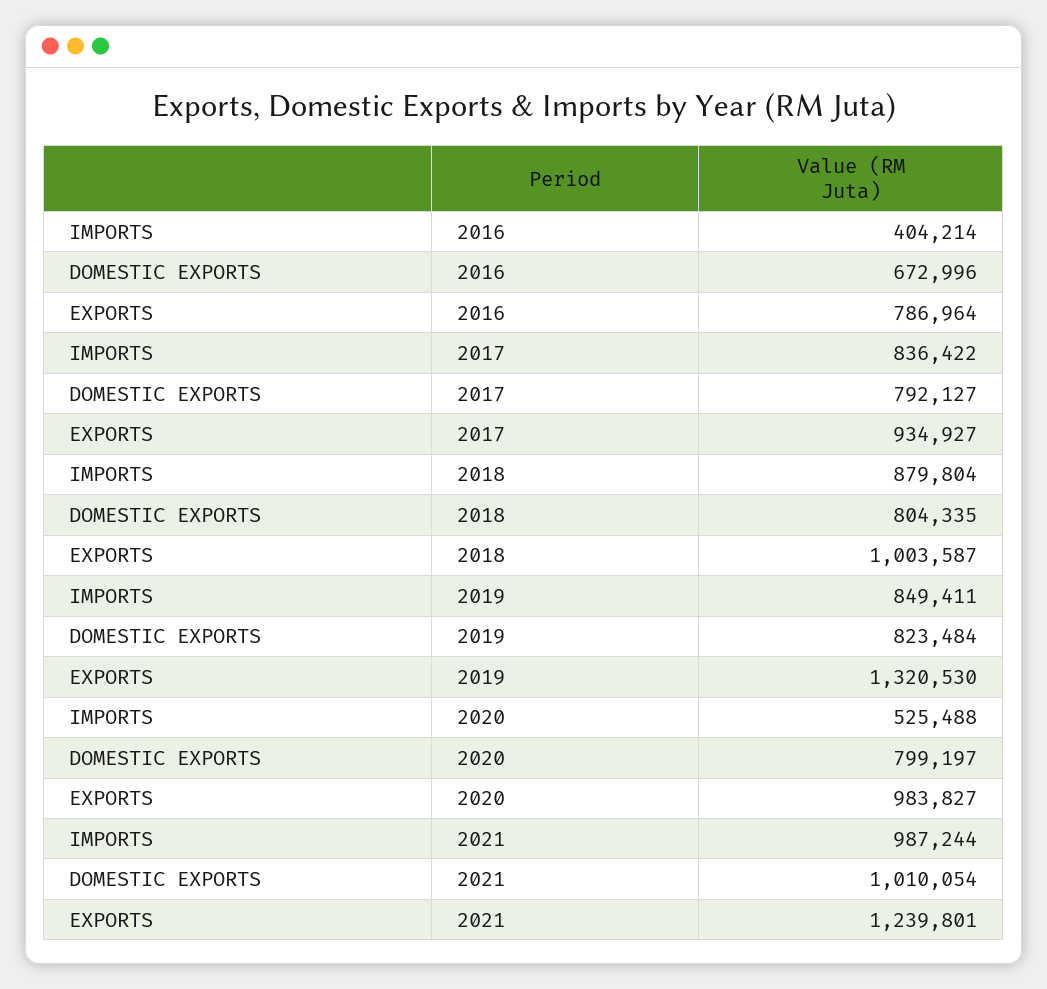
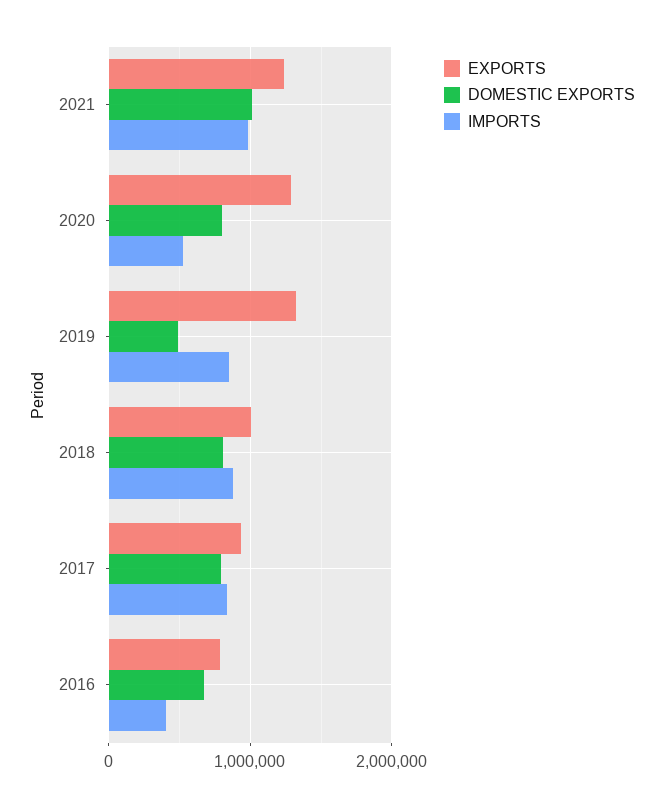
  {
    "IMPORTS": {
      "2016": 404214,
      "2017": 836422,
      "2018": 879804,
      "2019": 849411,
      "2020": 525488,
      "2021": 987244
    },
    "DOMESTIC EXPORTS": {
      "2016": 672996,
      "2017": 792127,
      "2018": 804335,
-     "2019": 823484,
+     "2019": 500000,
      "2020": 799197,
      "2021": 1010054
    },
    "EXPORTS": {
      "2016": 786964,
      "2017": 934927,
      "2018": 1003587,
      "2019": 1320530,
-     "2020": 983827,
+     "2020": 1300000,
      "2021": 1239801
    }
  }

